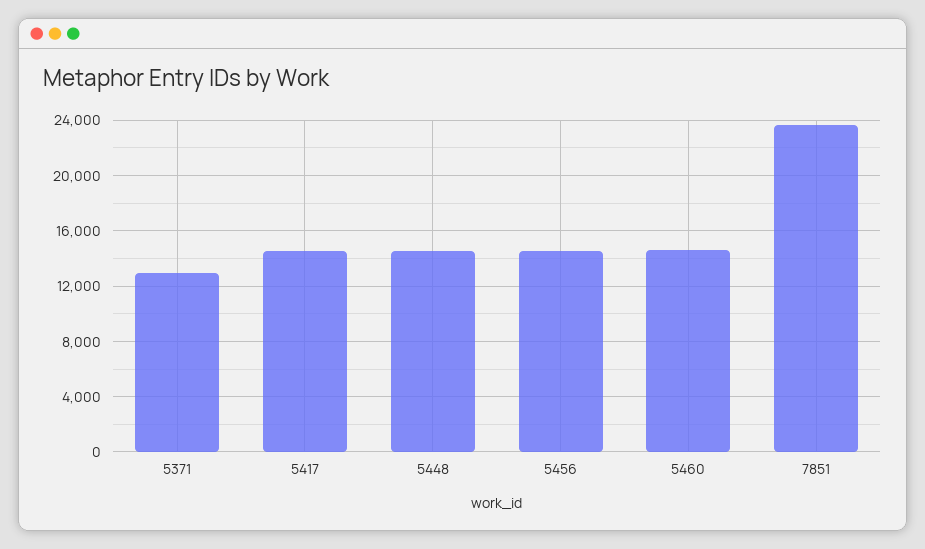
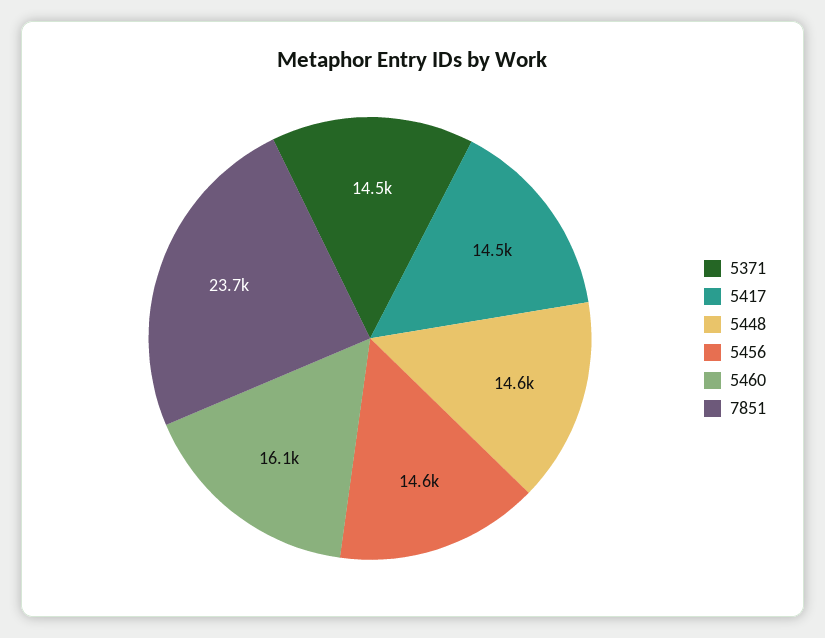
  {
-   "5371": 13000,
+   "5371": 14500,
    "5417": 14500,
    "5448": 14600,
    "5456": 14600,
-   "5460": 14500,
+   "5460": 16100,
    "7851": 23700
  }

